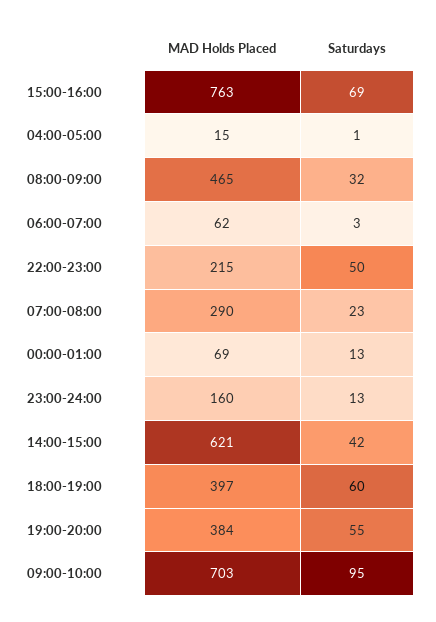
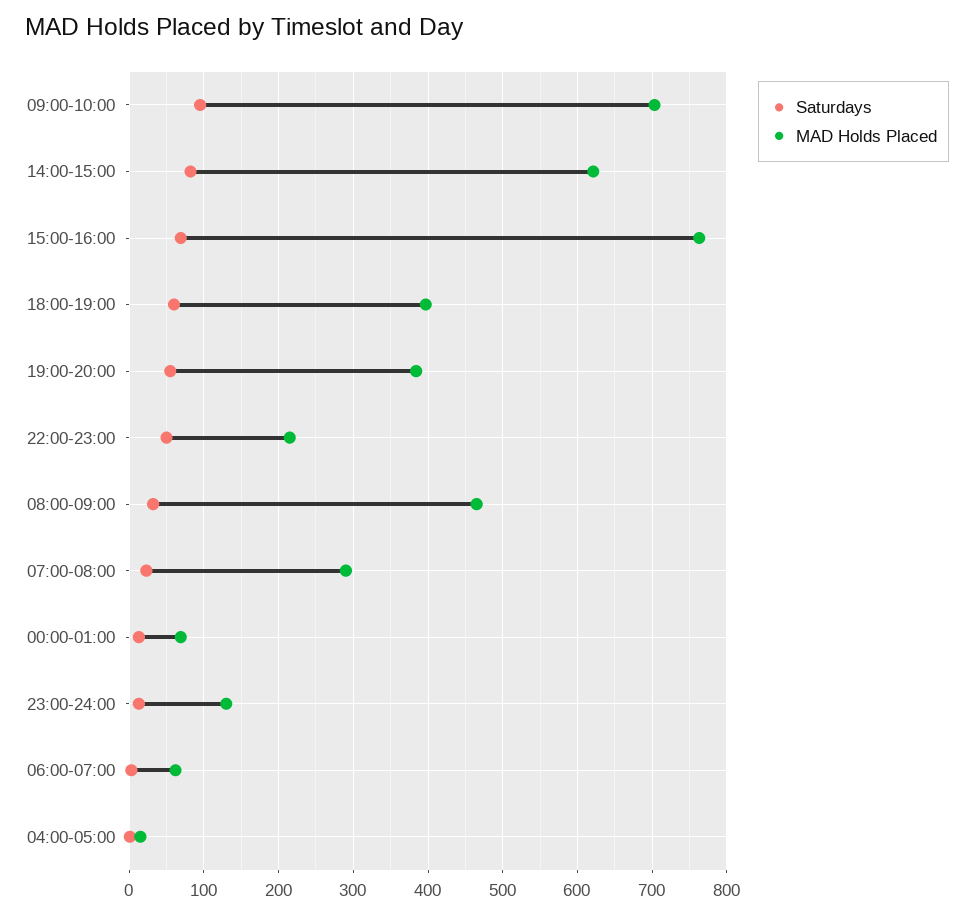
  {
    "MAD Holds Placed": {
      "15:00-16:00": 763,
      "04:00-05:00": 15,
      "08:00-09:00": 465,
      "06:00-07:00": 62,
      "22:00-23:00": 215,
      "07:00-08:00": 290,
      "00:00-01:00": 69,
-     "23:00-24:00": 160,
+     "23:00-24:00": 130,
      "14:00-15:00": 621,
      "18:00-19:00": 397,
      "19:00-20:00": 384,
      "09:00-10:00": 703
    },
    "Saturdays": {
      "15:00-16:00": 69,
      "04:00-05:00": 1,
      "08:00-09:00": 32,
      "06:00-07:00": 3,
      "22:00-23:00": 50,
      "07:00-08:00": 23,
      "00:00-01:00": 13,
      "23:00-24:00": 13,
-     "14:00-15:00": 42,
+     "14:00-15:00": 80,
      "18:00-19:00": 60,
      "19:00-20:00": 55,
      "09:00-10:00": 95
    }
  }

